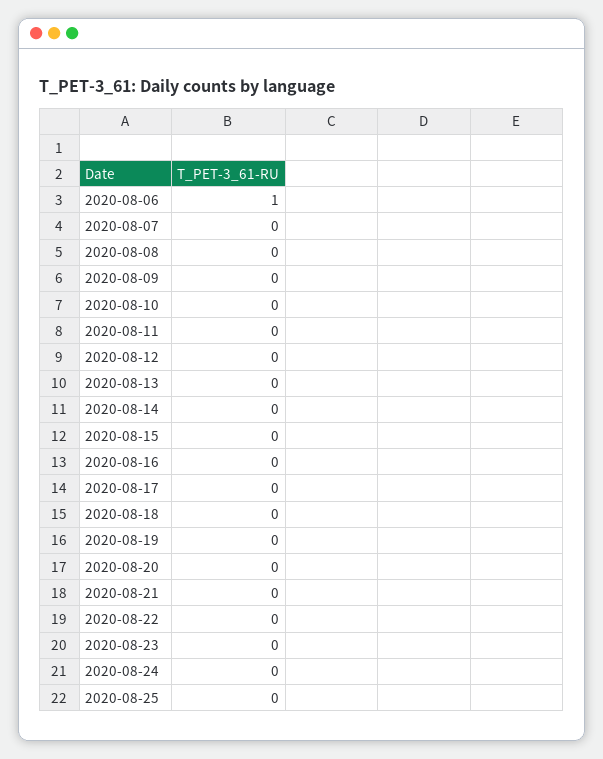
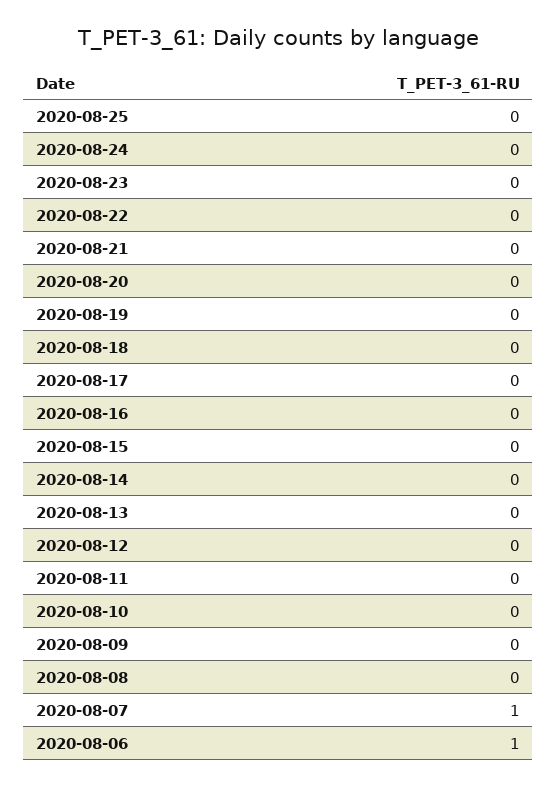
  {
    "2020-08-06": 1,
-   "2020-08-07": 0,
+   "2020-08-07": 1,
    "2020-08-08": 0,
    "2020-08-09": 0,
    "2020-08-10": 0,
    "2020-08-11": 0,
    "2020-08-12": 0,
    "2020-08-13": 0,
    "2020-08-14": 0,
    "2020-08-15": 0,
    "2020-08-16": 0,
    "2020-08-17": 0,
    "2020-08-18": 0,
    "2020-08-19": 0,
    "2020-08-20": 0,
    "2020-08-21": 0,
    "2020-08-22": 0,
    "2020-08-23": 0,
    "2020-08-24": 0,
    "2020-08-25": 0
  }

